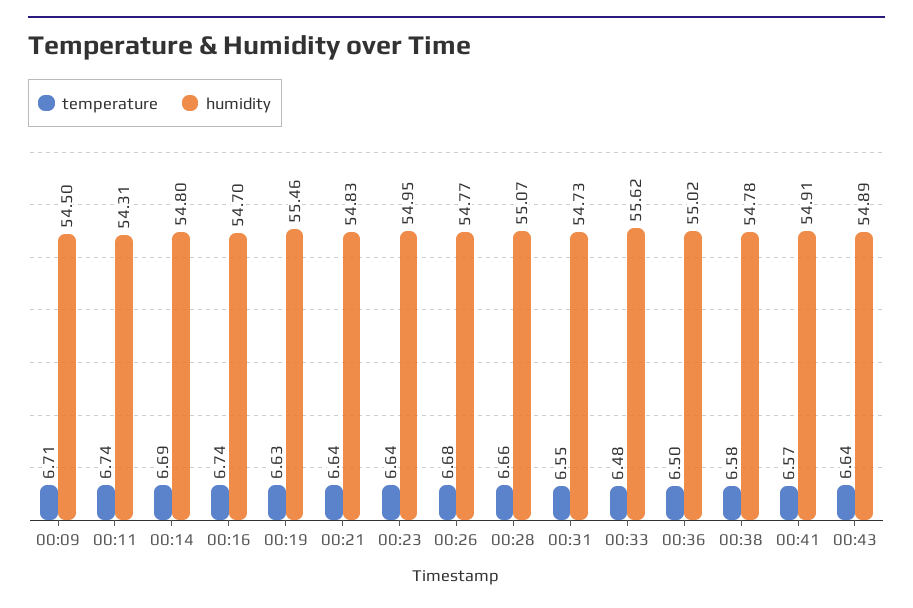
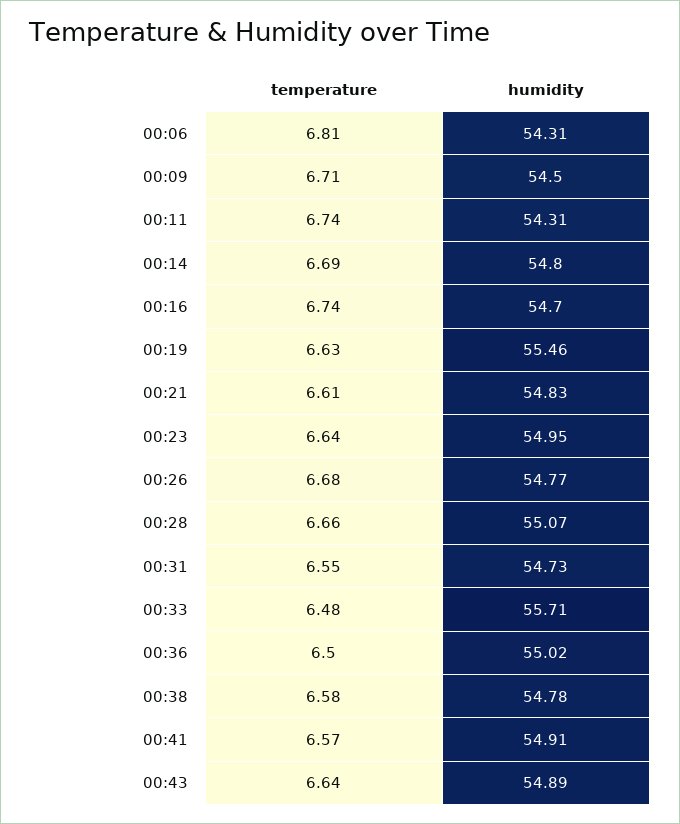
  {
    "temperature": {
      "00:09": 6.71,
      "00:11": 6.74,
      "00:14": 6.69,
      "00:16": 6.74,
      "00:19": 6.63,
-     "00:21": 6.64,
+     "00:21": 6.61,
      "00:23": 6.64,
      "00:26": 6.68,
      "00:28": 6.66,
      "00:31": 6.55,
      "00:33": 6.48,
      "00:36": 6.5,
      "00:38": 6.58,
      "00:41": 6.57,
-     "00:43": 6.64
+     "00:43": 6.64,
+     "00:06": 6.81
    },
    "humidity": {
      "00:09": 54.5,
      "00:11": 54.31,
      "00:14": 54.8,
      "00:16": 54.7,
      "00:19": 55.46,
      "00:21": 54.83,
      "00:23": 54.95,
      "00:26": 54.77,
      "00:28": 55.07,
      "00:31": 54.73,
-     "00:33": 55.62,
+     "00:33": 55.71,
      "00:36": 55.02,
      "00:38": 54.78,
      "00:41": 54.91,
-     "00:43": 54.89
+     "00:43": 54.89,
+     "00:06": 54.31
    }
  }

